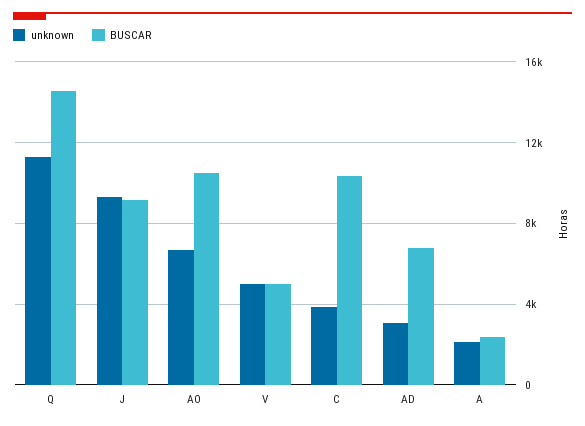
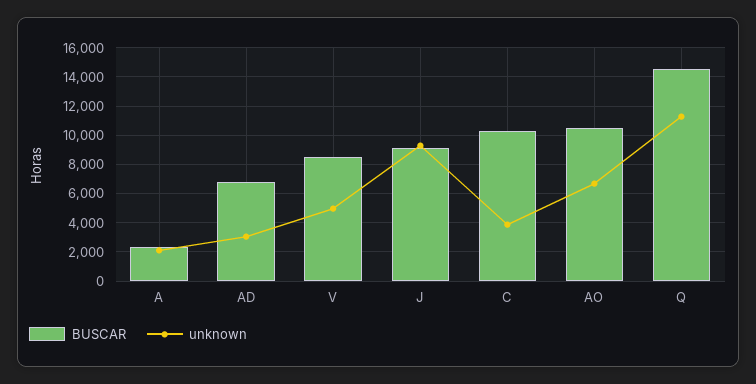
  {
    "unknown": {
      "Q": 11500,
      "J": 9500,
      "AO": 6500,
      "V": 5000,
      "C": 4000,
      "AD": 3000,
      "A": 2000
    },
    "BUSCAR": {
      "Q": 14500,
      "J": 9000,
      "AO": 10500,
-     "V": 5000,
+     "V": 8500,
      "C": 10500,
      "AD": 7000,
      "A": 2500
    }
  }

